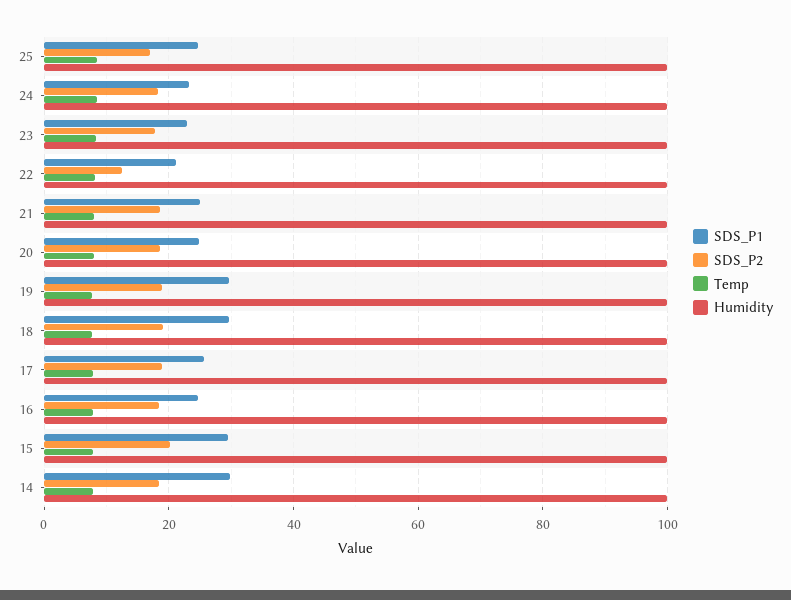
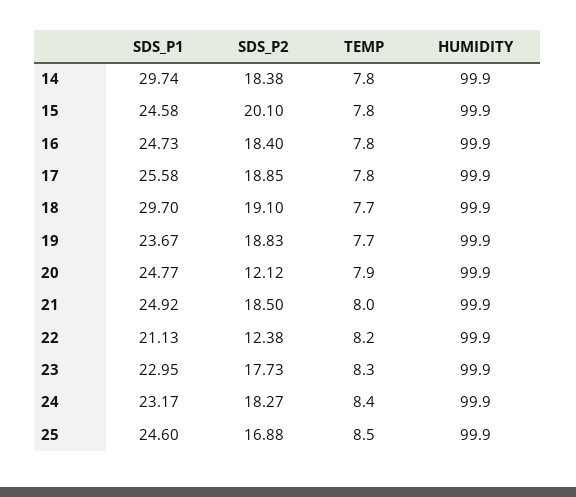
  {
    "SDS_P1": {
      "25": 24.6,
      "24": 23.17,
      "23": 22.95,
      "22": 21.13,
      "21": 24.92,
      "20": 24.77,
-     "19": 30,
+     "19": 23.67,
      "18": 29.7,
      "17": 25.58,
      "16": 24.73,
-     "15": 30,
+     "15": 24.58,
      "14": 29.74
    },
    "SDS_P2": {
      "25": 16.88,
      "24": 18.27,
      "23": 17.73,
      "22": 12.38,
      "21": 18.5,
-     "20": 18,
+     "20": 12.12,
      "19": 18.83,
      "18": 19.1,
      "17": 18.85,
      "16": 18.4,
      "15": 20.1,
      "14": 18.38
    },
    "Temp": {
      "25": 8.5,
      "24": 8.4,
      "23": 8.3,
      "22": 8.2,
      "21": 8,
      "20": 7.9,
      "19": 7.7,
      "18": 7.7,
      "17": 7.8,
      "16": 7.8,
      "15": 7.8,
      "14": 7.8
    },
    "Humidity": {
      "25": 99.9,
      "24": 99.9,
      "23": 99.9,
      "22": 99.9,
      "21": 99.9,
      "20": 99.9,
      "19": 99.9,
      "18": 99.9,
      "17": 99.9,
      "16": 99.9,
      "15": 99.9,
      "14": 99.9
    }
  }

